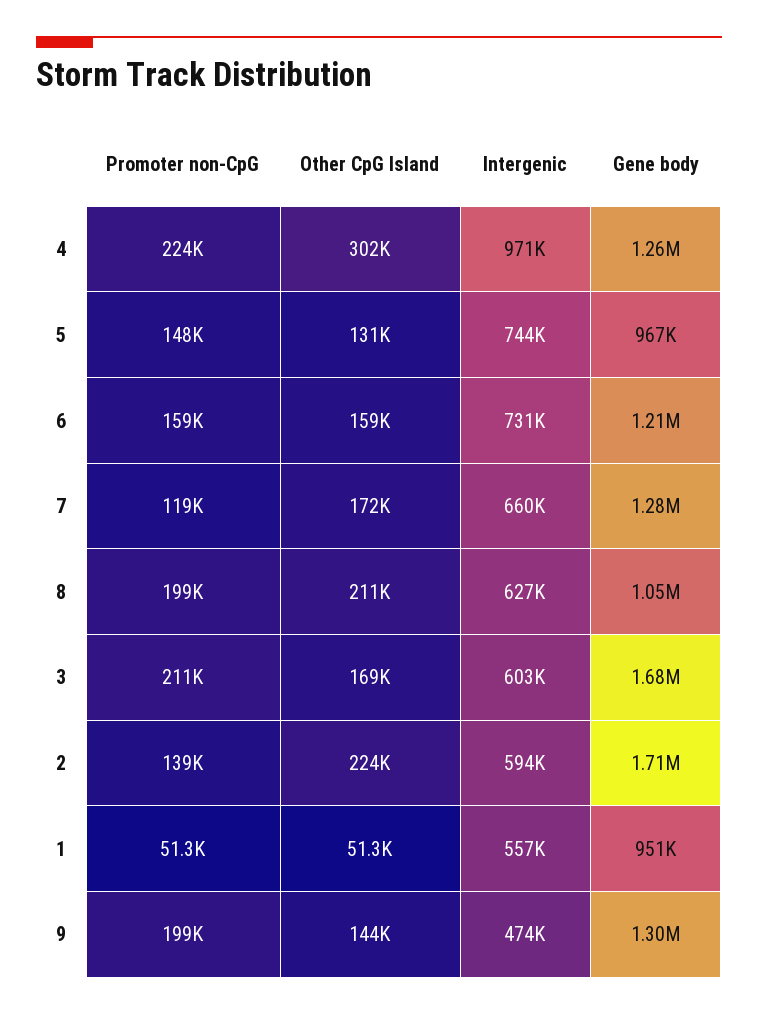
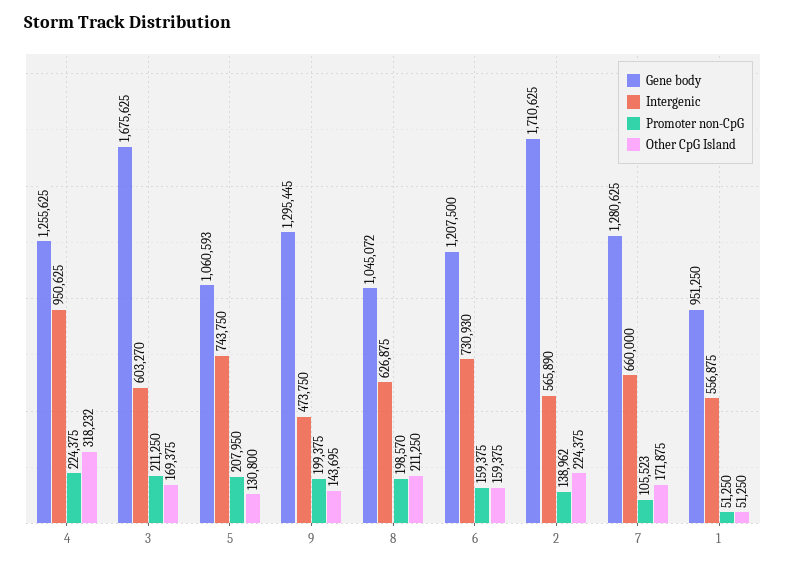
  {
    "Promoter non-CpG": {
      "4": 224375,
-     "5": 148000,
+     "5": 207950,
      "6": 159375,
-     "7": 119000,
+     "7": 105523,
      "8": 198570,
      "3": 211250,
      "2": 138962,
      "1": 51250,
      "9": 199375
    },
    "Other CpG Island": {
-     "4": 302000,
+     "4": 318232,
      "5": 130800,
      "6": 159375,
      "7": 171875,
      "8": 211250,
      "3": 169375,
      "2": 224375,
      "1": 51250,
      "9": 143695
    },
    "Intergenic": {
-     "4": 971000,
+     "4": 950625,
      "5": 743750,
      "6": 730930,
      "7": 660000,
      "8": 626875,
      "3": 603270,
-     "2": 594000,
+     "2": 565890,
      "1": 556875,
      "9": 473750
    },
    "Gene body": {
      "4": 1255625,
-     "5": 967000,
+     "5": 1060593,
      "6": 1207500,
      "7": 1280625,
      "8": 1045072,
      "3": 1675625,
      "2": 1710625,
      "1": 951250,
      "9": 1295445
    }
  }

